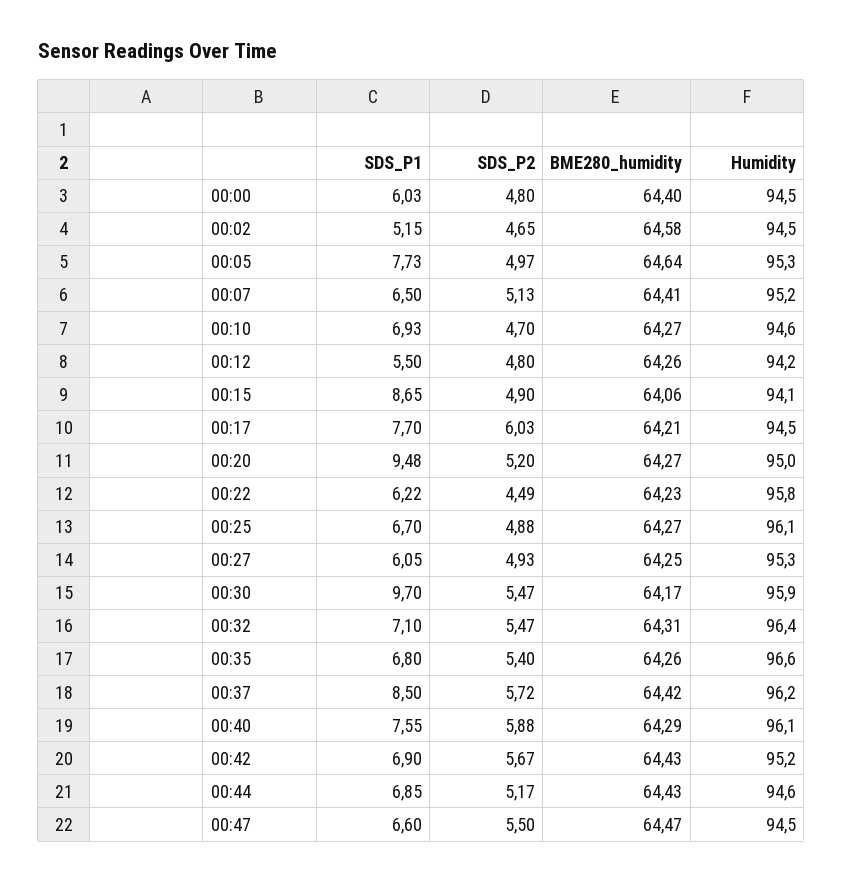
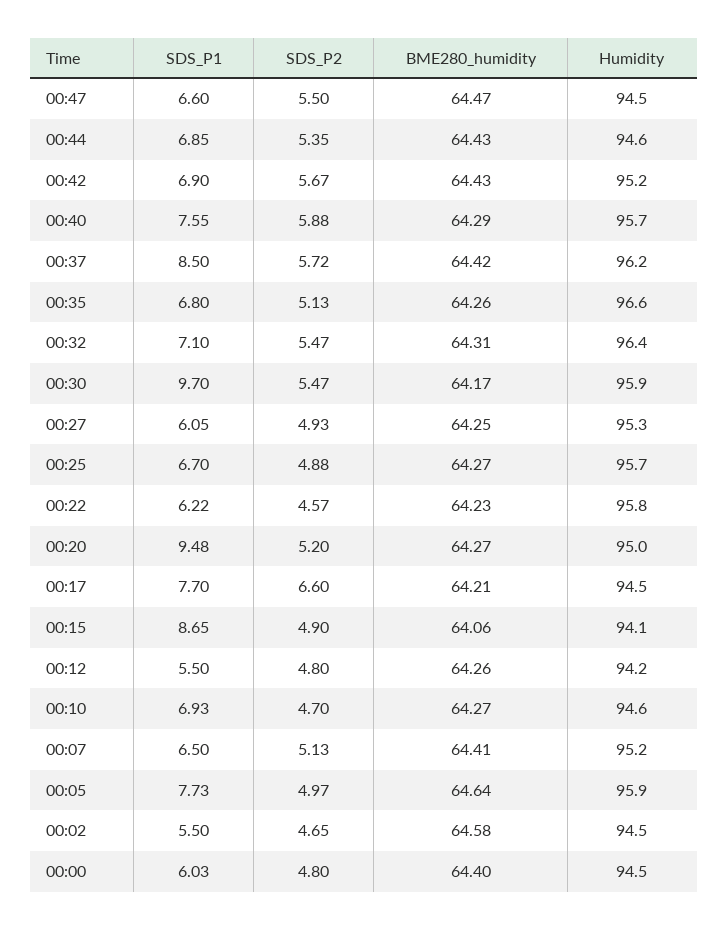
  {
    "SDS_P1": {
      "00:00": 6.03,
-     "00:02": 5.15,
+     "00:02": 5.5,
      "00:05": 7.73,
      "00:07": 6.5,
      "00:10": 6.93,
      "00:12": 5.5,
      "00:15": 8.65,
      "00:17": 7.7,
      "00:20": 9.48,
      "00:22": 6.22,
      "00:25": 6.7,
      "00:27": 6.05,
      "00:30": 9.7,
      "00:32": 7.1,
      "00:35": 6.8,
      "00:37": 8.5,
      "00:40": 7.55,
      "00:42": 6.9,
      "00:44": 6.85,
      "00:47": 6.6
    },
    "SDS_P2": {
      "00:00": 4.8,
      "00:02": 4.65,
      "00:05": 4.97,
      "00:07": 5.13,
      "00:10": 4.7,
      "00:12": 4.8,
      "00:15": 4.9,
-     "00:17": 6.03,
+     "00:17": 6.6,
      "00:20": 5.2,
-     "00:22": 4.49,
+     "00:22": 4.57,
      "00:25": 4.88,
      "00:27": 4.93,
      "00:30": 5.47,
      "00:32": 5.47,
-     "00:35": 5.4,
+     "00:35": 5.13,
      "00:37": 5.72,
      "00:40": 5.88,
      "00:42": 5.67,
-     "00:44": 5.17,
+     "00:44": 5.35,
      "00:47": 5.5
    },
    "BME280_humidity": {
      "00:00": 64.4,
      "00:02": 64.58,
      "00:05": 64.64,
      "00:07": 64.41,
      "00:10": 64.27,
      "00:12": 64.26,
      "00:15": 64.06,
      "00:17": 64.21,
      "00:20": 64.27,
      "00:22": 64.23,
      "00:25": 64.27,
      "00:27": 64.25,
      "00:30": 64.17,
      "00:32": 64.31,
      "00:35": 64.26,
      "00:37": 64.42,
      "00:40": 64.29,
      "00:42": 64.43,
      "00:44": 64.43,
      "00:47": 64.47
    },
    "Humidity": {
      "00:00": 94.5,
      "00:02": 94.5,
-     "00:05": 95.3,
+     "00:05": 95.9,
      "00:07": 95.2,
      "00:10": 94.6,
      "00:12": 94.2,
      "00:15": 94.1,
      "00:17": 94.5,
      "00:20": 95,
      "00:22": 95.8,
-     "00:25": 96.1,
+     "00:25": 95.7,
      "00:27": 95.3,
      "00:30": 95.9,
      "00:32": 96.4,
      "00:35": 96.6,
      "00:37": 96.2,
-     "00:40": 96.1,
+     "00:40": 95.7,
      "00:42": 95.2,
      "00:44": 94.6,
      "00:47": 94.5
    }
  }

